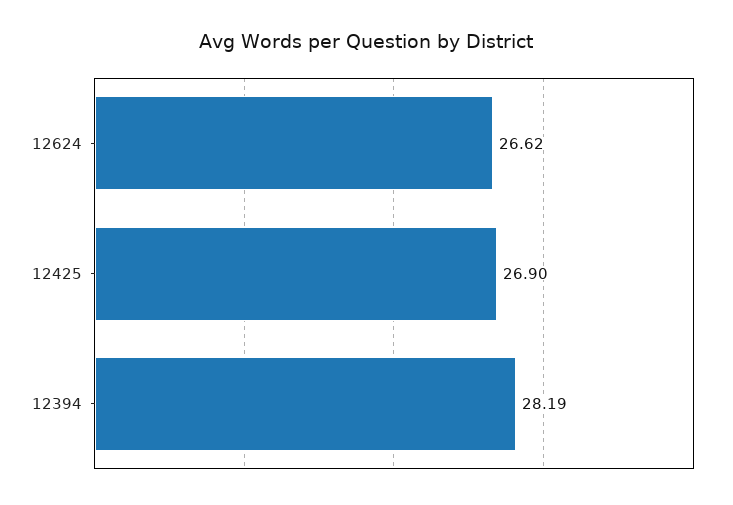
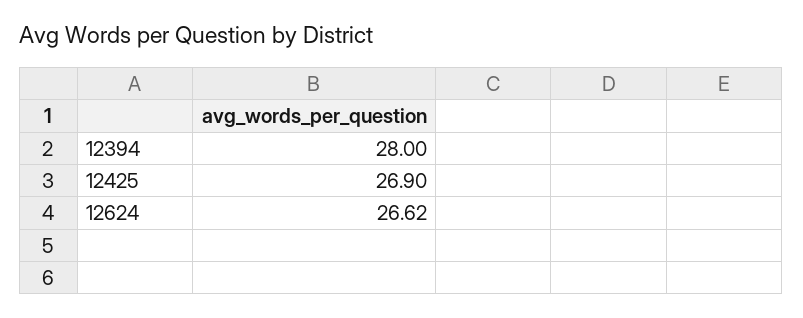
  {
    "12624": 26.62,
    "12425": 26.9,
-   "12394": 28.19
+   "12394": 28
  }

